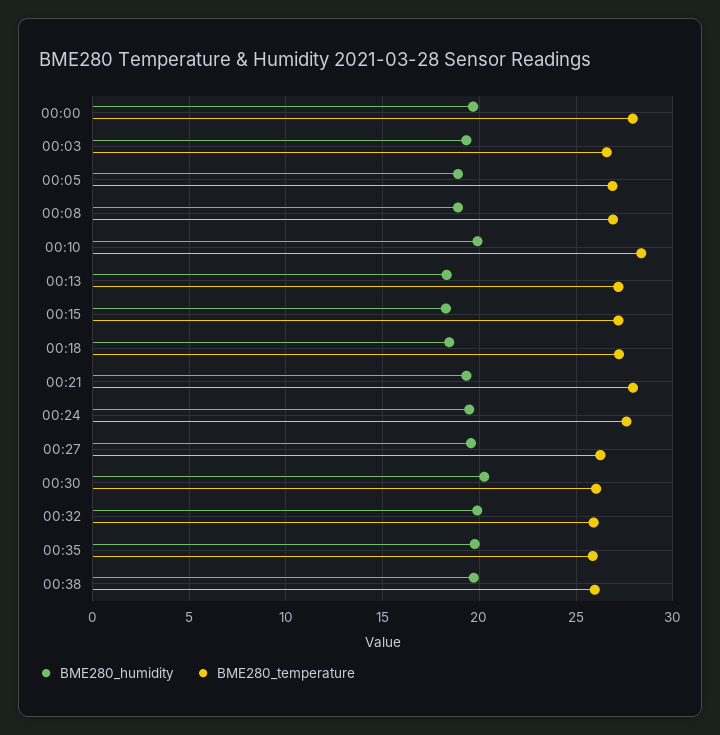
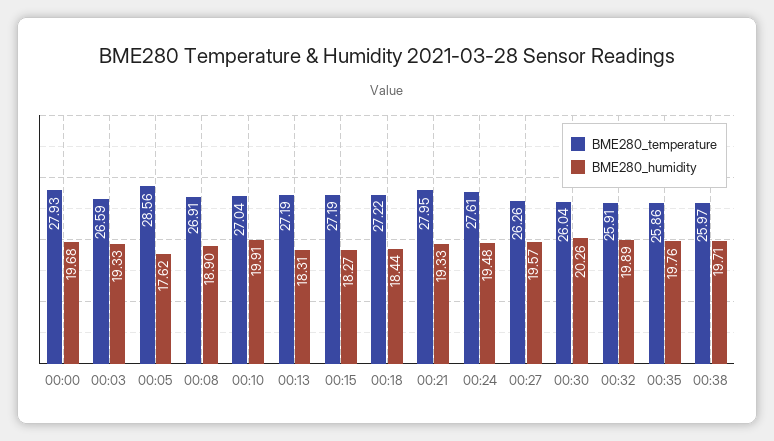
  {
    "BME280_humidity": {
      "00:00": 19.68,
      "00:03": 19.33,
-     "00:05": 19,
+     "00:05": 17.62,
      "00:08": 18.9,
      "00:10": 19.91,
      "00:13": 18.31,
      "00:15": 18.27,
      "00:18": 18.44,
      "00:21": 19.33,
      "00:24": 19.48,
      "00:27": 19.57,
      "00:30": 20.26,
      "00:32": 19.89,
      "00:35": 19.76,
      "00:38": 19.71
    },
    "BME280_temperature": {
      "00:00": 27.93,
      "00:03": 26.59,
-     "00:05": 27,
+     "00:05": 28.56,
      "00:08": 26.91,
-     "00:10": 28.5,
+     "00:10": 27.04,
      "00:13": 27.19,
      "00:15": 27.19,
      "00:18": 27.22,
      "00:21": 27.95,
      "00:24": 27.61,
      "00:27": 26.26,
      "00:30": 26.04,
      "00:32": 25.91,
      "00:35": 25.86,
      "00:38": 25.97
    }
  }

